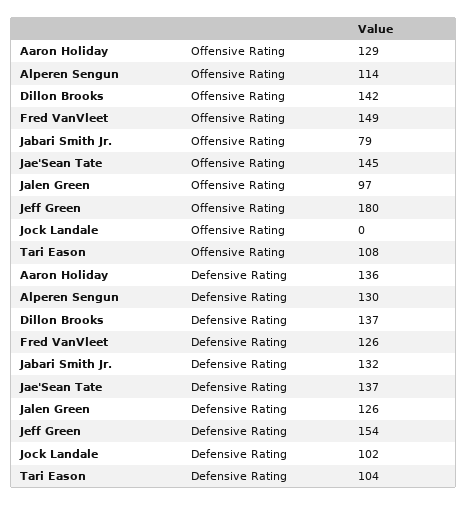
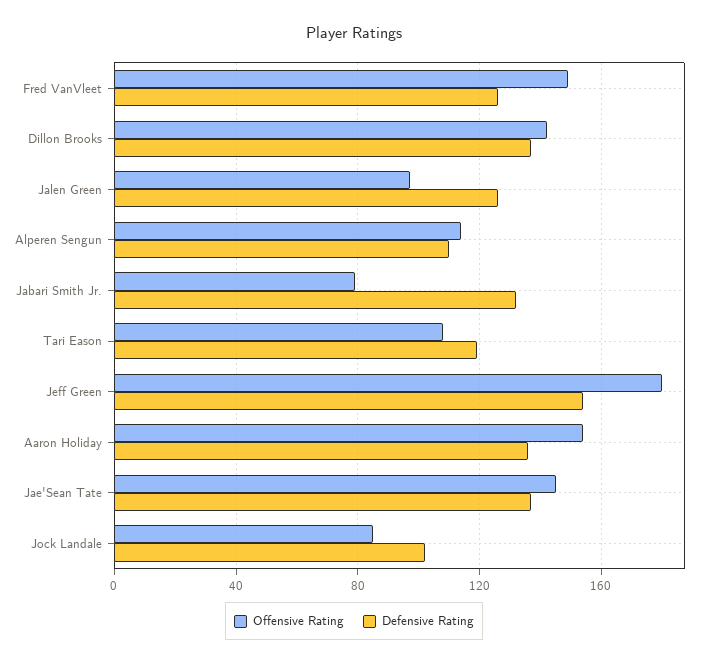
  {
    "Offensive Rating": {
-     "Aaron Holiday": 129,
+     "Aaron Holiday": 155,
      "Alperen Sengun": 114,
      "Dillon Brooks": 142,
      "Fred VanVleet": 149,
      "Jabari Smith Jr.": 79,
      "Jae'Sean Tate": 145,
      "Jalen Green": 97,
      "Jeff Green": 180,
-     "Jock Landale": 0,
+     "Jock Landale": 85,
      "Tari Eason": 108
    },
    "Defensive Rating": {
      "Aaron Holiday": 136,
-     "Alperen Sengun": 130,
+     "Alperen Sengun": 110,
      "Dillon Brooks": 137,
      "Fred VanVleet": 126,
      "Jabari Smith Jr.": 132,
      "Jae'Sean Tate": 137,
      "Jalen Green": 126,
      "Jeff Green": 154,
      "Jock Landale": 102,
-     "Tari Eason": 104
+     "Tari Eason": 120
    }
  }

